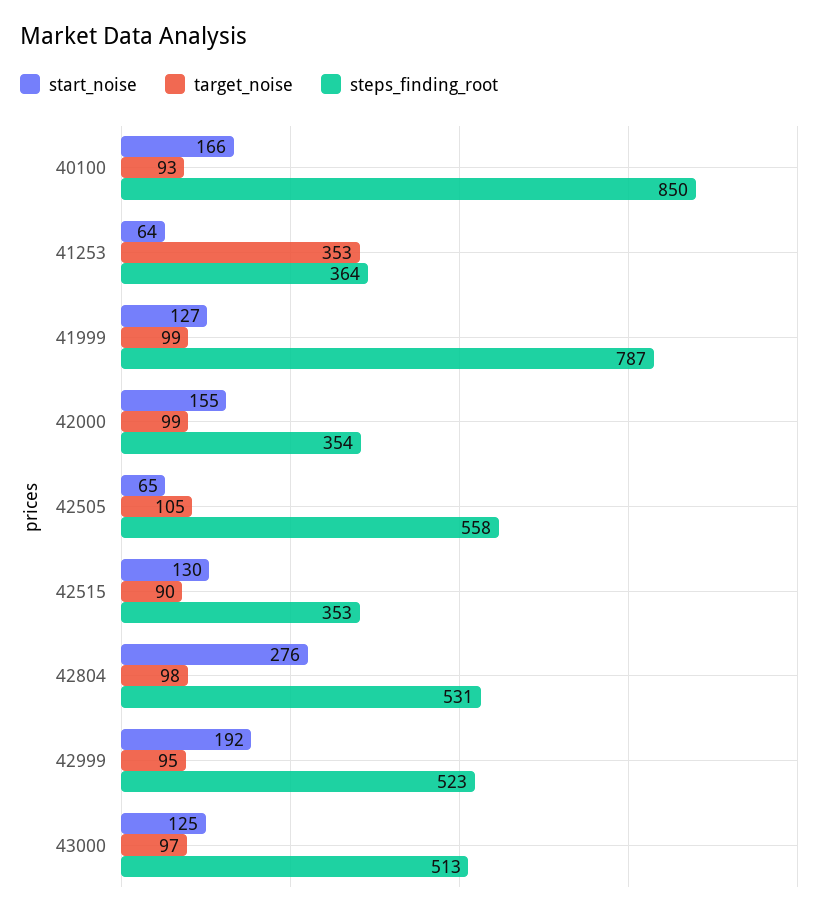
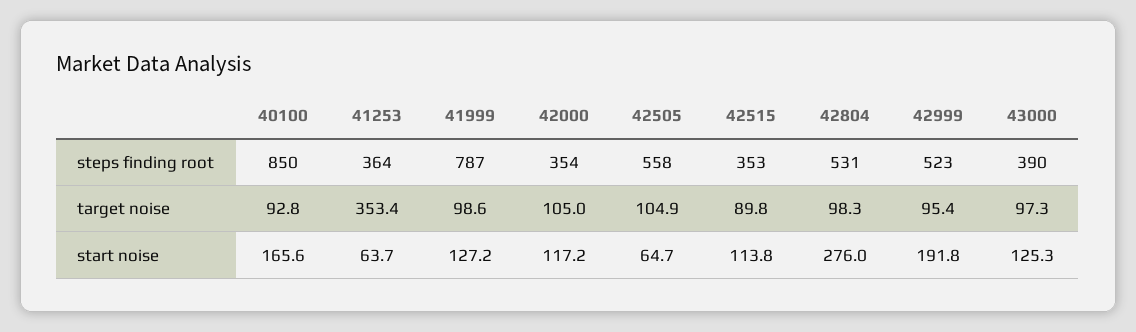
  {
    "start_noise": {
      "40100": 165.6,
      "41253": 63.7,
      "41999": 127.2,
-     "42000": 155,
+     "42000": 117.2,
      "42505": 64.7,
-     "42515": 130,
+     "42515": 113.8,
      "42804": 276,
      "42999": 191.8,
      "43000": 125.3
    },
    "target_noise": {
      "40100": 92.8,
      "41253": 353.4,
      "41999": 98.6,
-     "42000": 99,
+     "42000": 105,
      "42505": 104.9,
      "42515": 89.8,
      "42804": 98.3,
      "42999": 95.4,
      "43000": 97.3
    },
    "steps_finding_root": {
      "40100": 850,
      "41253": 364,
      "41999": 787,
      "42000": 354,
      "42505": 558,
      "42515": 353,
      "42804": 531,
      "42999": 523,
-     "43000": 513
+     "43000": 390
    }
  }

